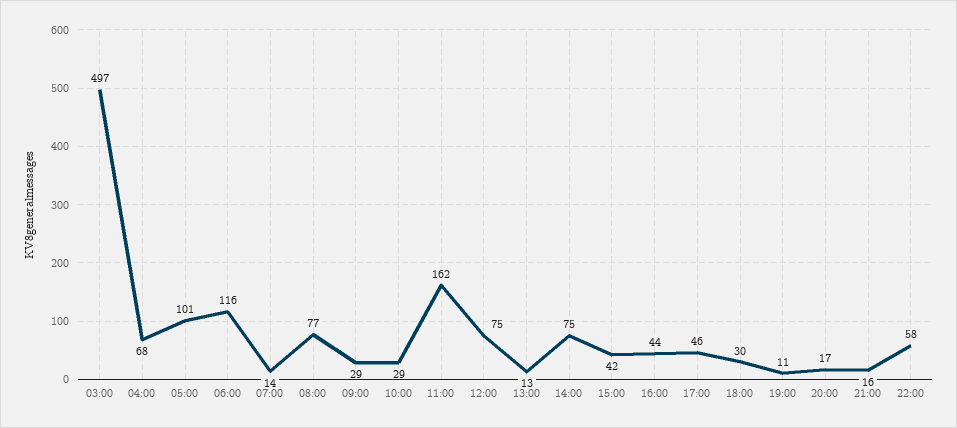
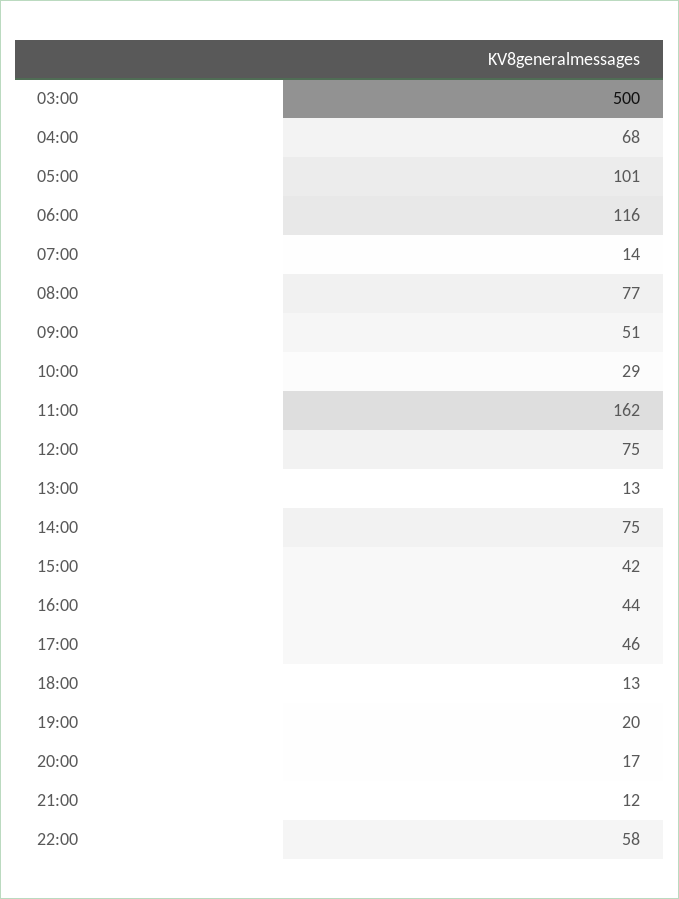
  {
-   "03:00": 497,
+   "03:00": 500,
    "04:00": 68,
    "05:00": 101,
    "06:00": 116,
    "07:00": 14,
    "08:00": 77,
-   "09:00": 29,
+   "09:00": 51,
    "10:00": 29,
    "11:00": 162,
    "12:00": 75,
    "13:00": 13,
    "14:00": 75,
    "15:00": 42,
    "16:00": 44,
    "17:00": 46,
-   "18:00": 30,
+   "18:00": 13,
-   "19:00": 11,
+   "19:00": 20,
    "20:00": 17,
-   "21:00": 16,
+   "21:00": 12,
    "22:00": 58
  }

